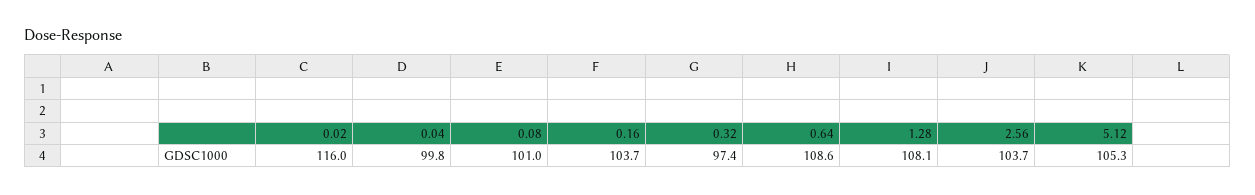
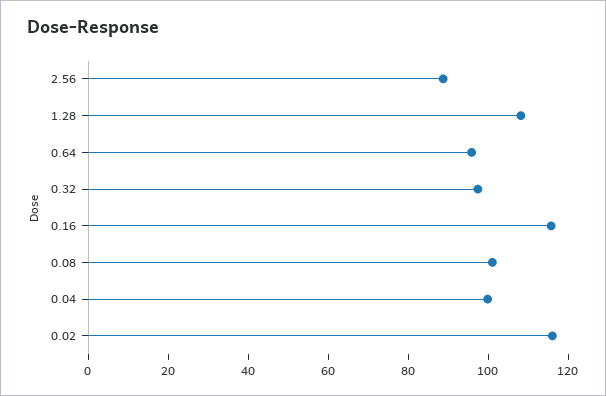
  {
    "0.02": 116,
    "0.04": 99.8,
    "0.08": 101,
-   "0.16": 103.7,
+   "0.16": 115,
    "0.32": 97.4,
-   "0.64": 108.6,
+   "0.64": 95,
    "1.28": 108.1,
-   "2.56": 103.7,
+   "2.56": 90
-   "5.12": 105.3
  }

